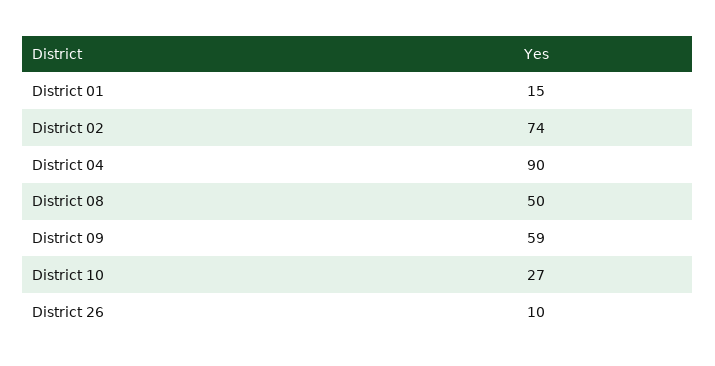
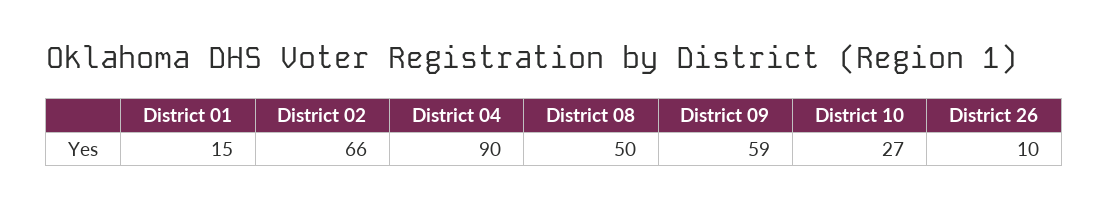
  {
    "District 01": 15,
-   "District 02": 74,
+   "District 02": 66,
    "District 04": 90,
    "District 08": 50,
    "District 09": 59,
    "District 10": 27,
    "District 26": 10
  }

